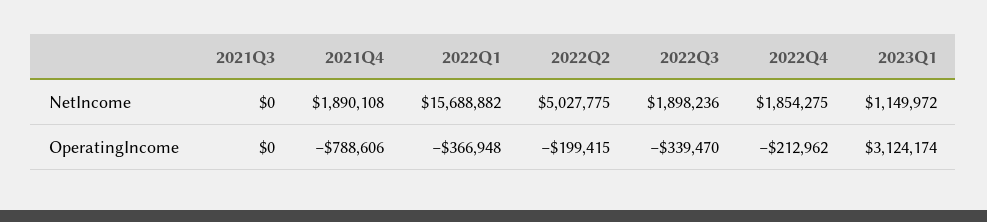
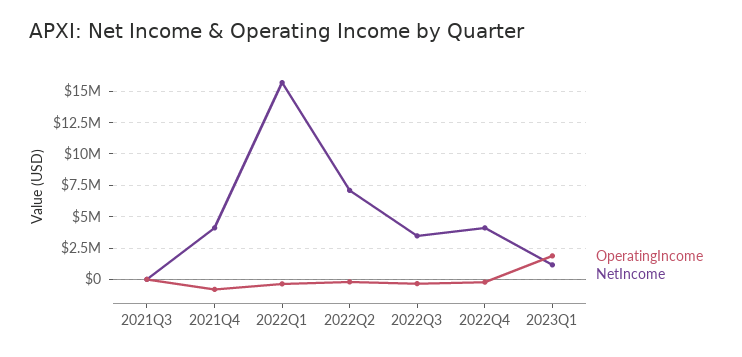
  {
    "NetIncome": {
      "2021Q3": 0,
-     "2021Q4": 1890108,
+     "2021Q4": 4000000,
      "2022Q1": 15688882,
-     "2022Q2": 5027775,
+     "2022Q2": 7000000,
-     "2022Q3": 1898236,
+     "2022Q3": 3500000,
-     "2022Q4": 1854275,
+     "2022Q4": 4000000,
      "2023Q1": 1149972
    },
    "OperatingIncome": {
      "2021Q3": 0,
      "2021Q4": -788606,
      "2022Q1": -366948,
      "2022Q2": -199415,
      "2022Q3": -339470,
      "2022Q4": -212962,
-     "2023Q1": 3124174
+     "2023Q1": 2000000
    }
  }

